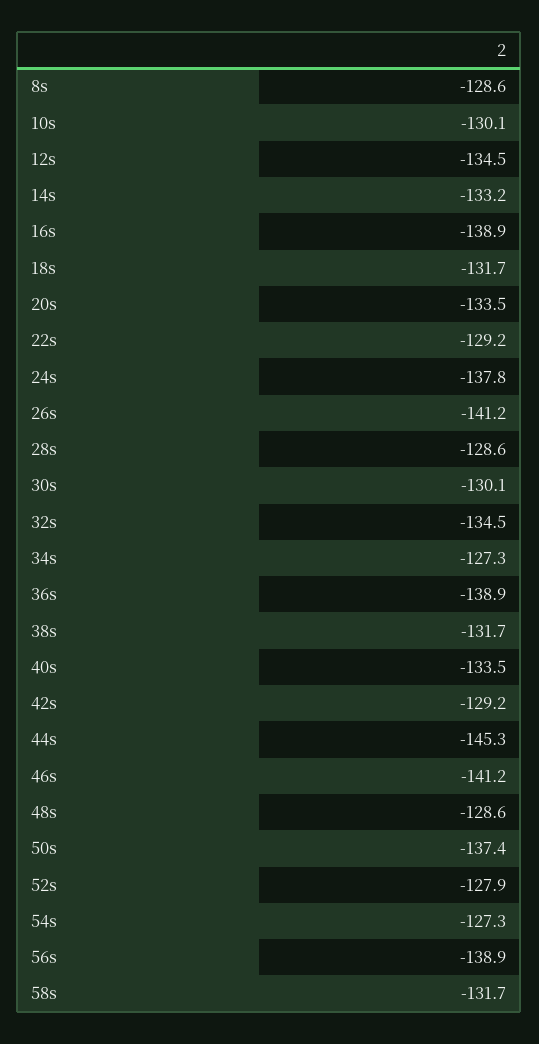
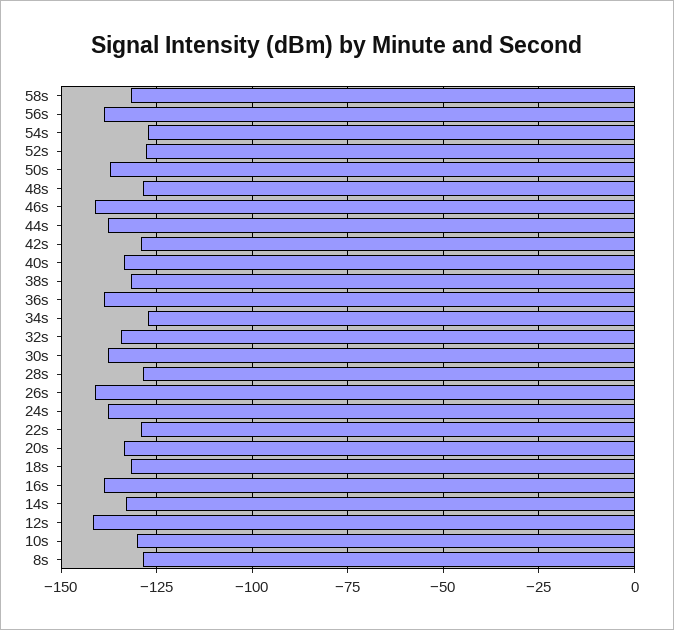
  {
    "8s": -128.6,
    "10s": -130.1,
-   "12s": -134.5,
+   "12s": -142.5,
    "14s": -133.2,
    "16s": -138.9,
    "18s": -131.7,
    "20s": -133.5,
    "22s": -129.2,
    "24s": -137.8,
    "26s": -141.2,
    "28s": -128.6,
-   "30s": -130.1,
+   "30s": -137.5,
    "32s": -134.5,
    "34s": -127.3,
    "36s": -138.9,
    "38s": -131.7,
    "40s": -133.5,
    "42s": -129.2,
-   "44s": -145.3,
+   "44s": -137.5,
    "46s": -141.2,
    "48s": -128.6,
    "50s": -137.4,
    "52s": -127.9,
    "54s": -127.3,
    "56s": -138.9,
    "58s": -131.7
  }

